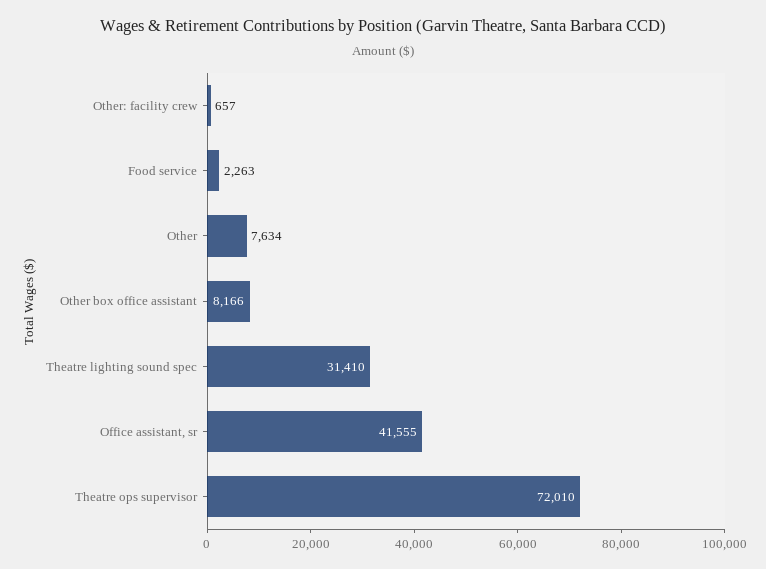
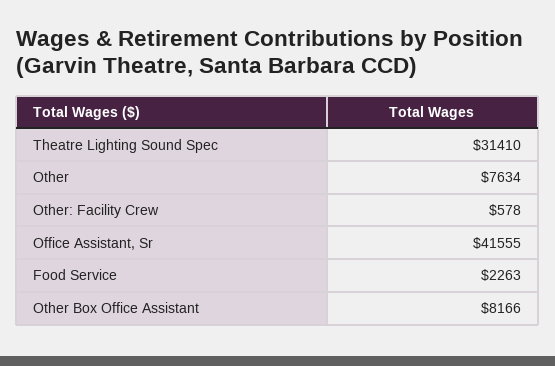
  {
-   "Other: facility crew": 657,
+   "Other: facility crew": 578,
    "Food service": 2263,
    "Other": 7634,
    "Other box office assistant": 8166,
    "Theatre lighting sound spec": 31410,
-   "Office assistant, sr": 41555,
+   "Office assistant, sr": 41555
-   "Theatre ops supervisor": 72010
  }

